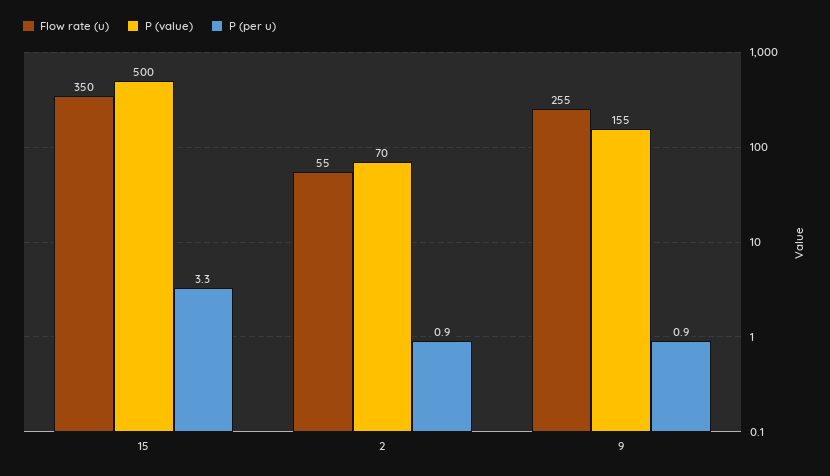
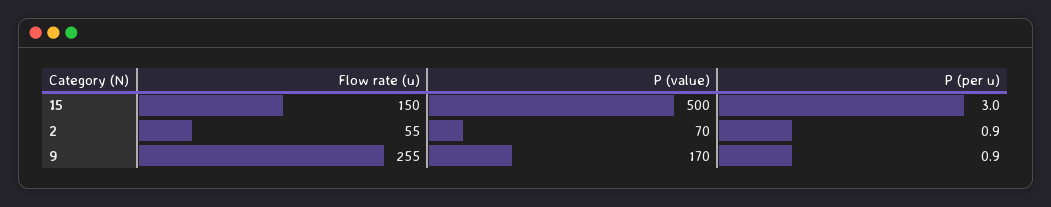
  {
    "Flow rate (u)": {
-     "15": 350,
+     "15": 150,
      "2": 55,
      "9": 255
    },
    "P (value)": {
      "15": 500,
      "2": 70,
-     "9": 155
+     "9": 170
    },
    "P (per u)": {
-     "15": 3.3,
+     "15": 3,
      "2": 0.9,
      "9": 0.9
    }
  }

